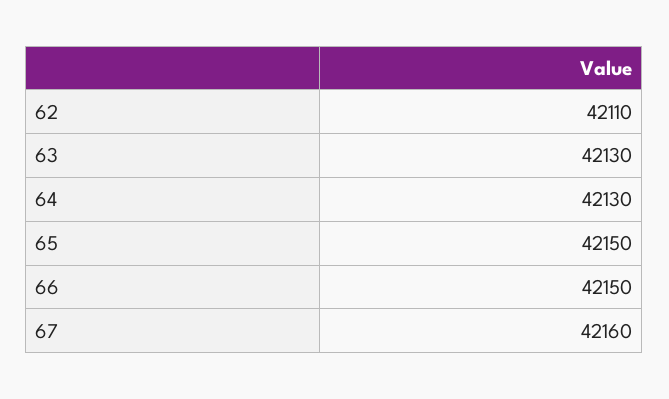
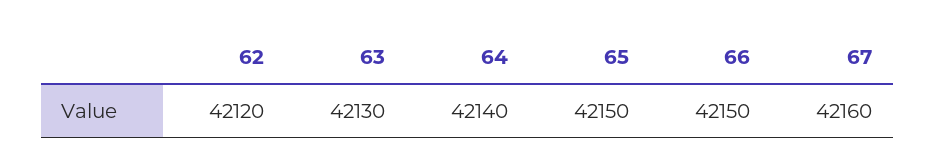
  {
-   "62": 42110,
+   "62": 42120,
    "63": 42130,
-   "64": 42130,
+   "64": 42140,
    "65": 42150,
    "66": 42150,
    "67": 42160
  }

